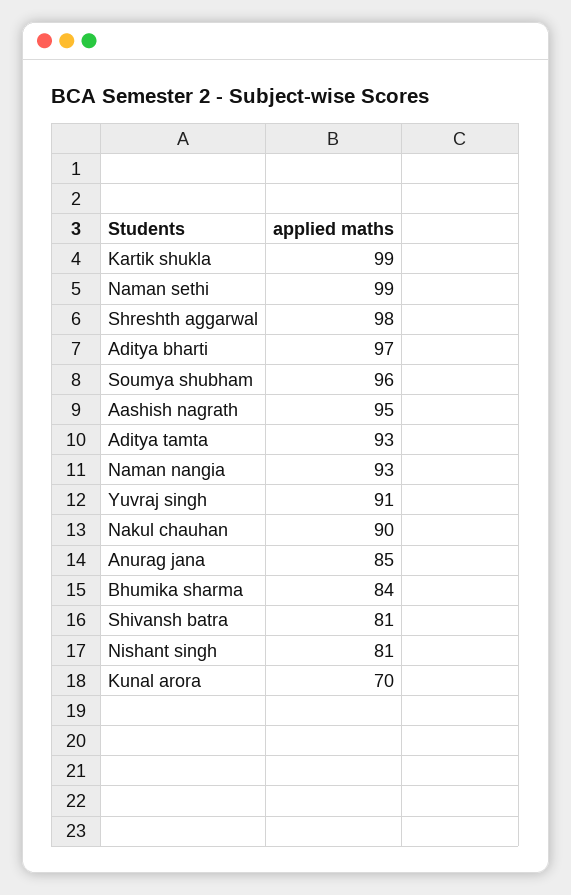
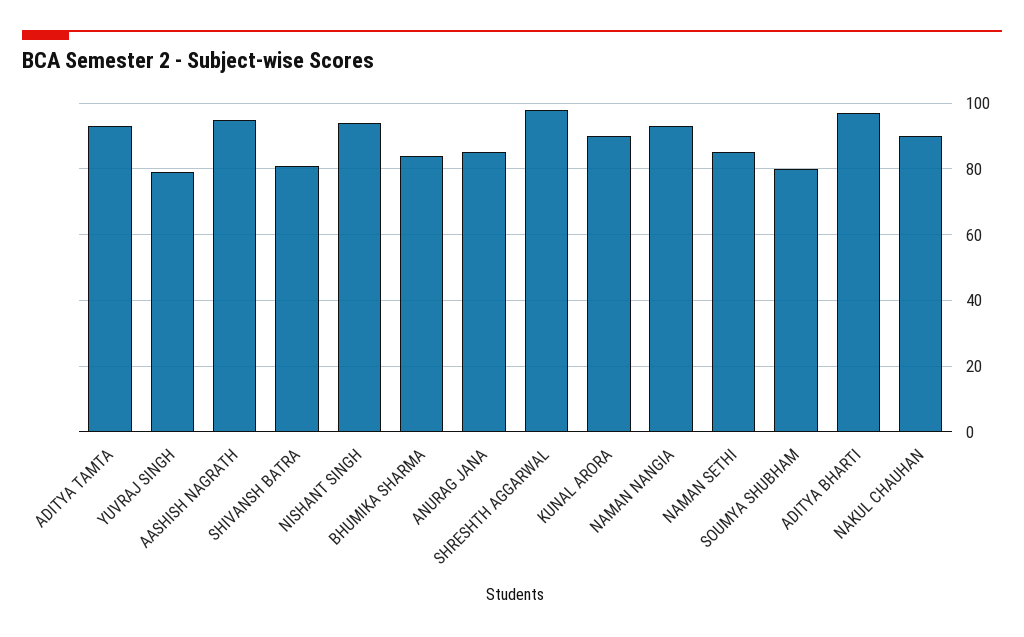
  {
-   "Kartik shukla": 99,
-   "Naman sethi": 99,
+   "Naman sethi": 85,
    "Shreshth aggarwal": 98,
    "Aditya bharti": 97,
-   "Soumya shubham": 96,
+   "Soumya shubham": 80,
    "Aashish nagrath": 95,
    "Aditya tamta": 93,
    "Naman nangia": 93,
-   "Yuvraj singh": 91,
+   "Yuvraj singh": 80,
    "Nakul chauhan": 90,
    "Anurag jana": 85,
    "Bhumika sharma": 84,
    "Shivansh batra": 81,
-   "Nishant singh": 81,
+   "Nishant singh": 95,
-   "Kunal arora": 70
+   "Kunal arora": 90
  }

